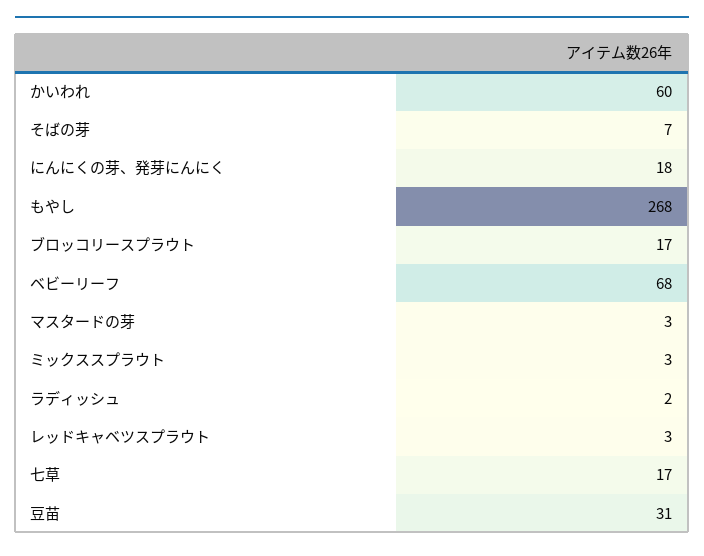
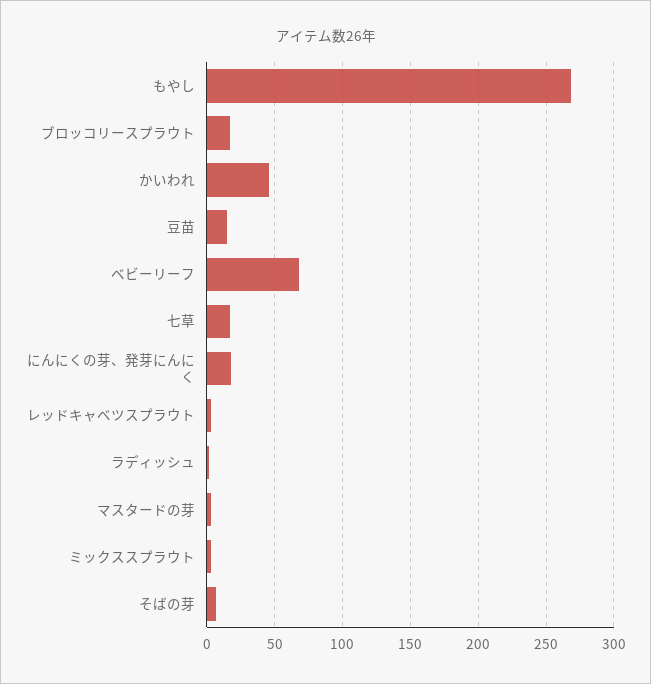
  {
-   "かいわれ": 60,
+   "かいわれ": 45,
    "そばの芽": 7,
    "にんにくの芽、発芽にんにく": 18,
    "もやし": 268,
    "ブロッコリースプラウト": 17,
    "ベビーリーフ": 68,
    "マスタードの芽": 3,
    "ミックススプラウト": 3,
    "ラディッシュ": 2,
    "レッドキャベツスプラウト": 3,
    "七草": 17,
-   "豆苗": 31
+   "豆苗": 15
  }

